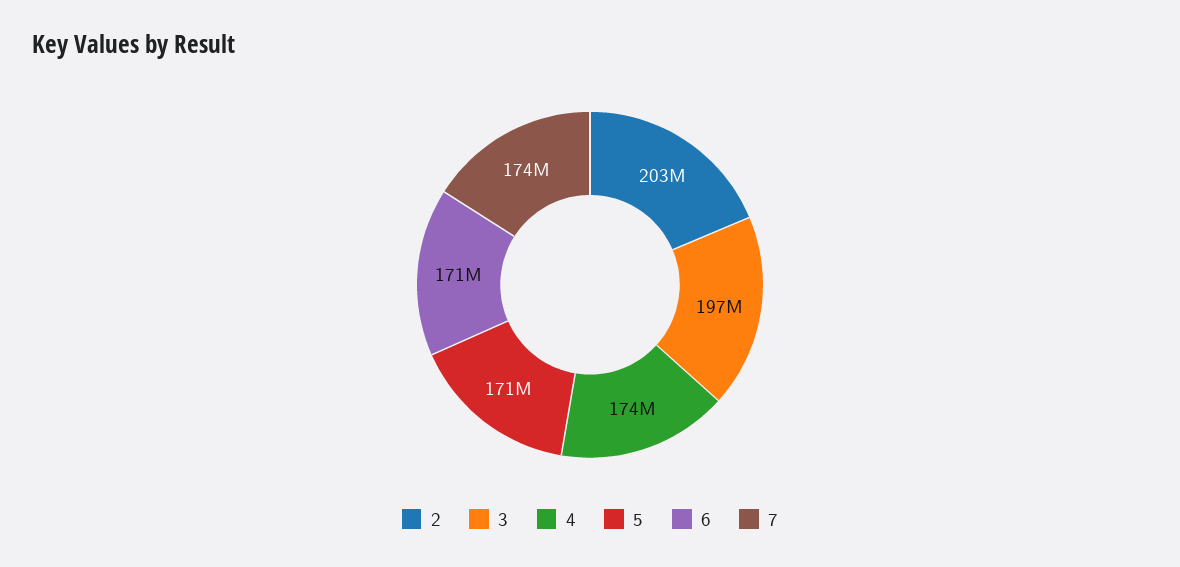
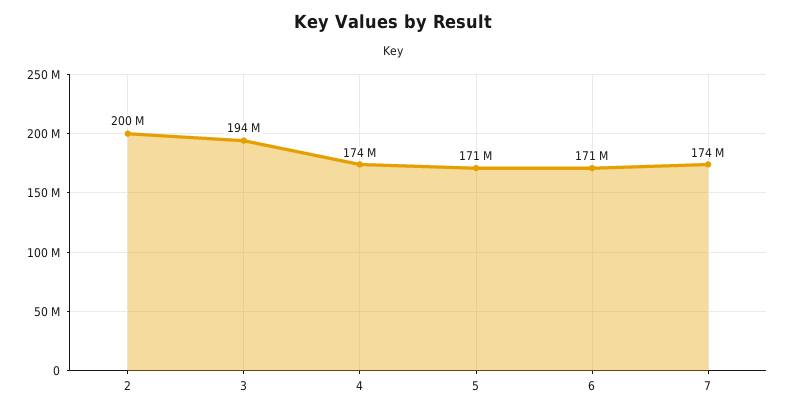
  {
-   "2": 203000000,
+   "2": 200000000,
-   "3": 197000000,
+   "3": 194000000,
    "4": 174000000,
    "5": 171000000,
    "6": 171000000,
    "7": 174000000
  }

